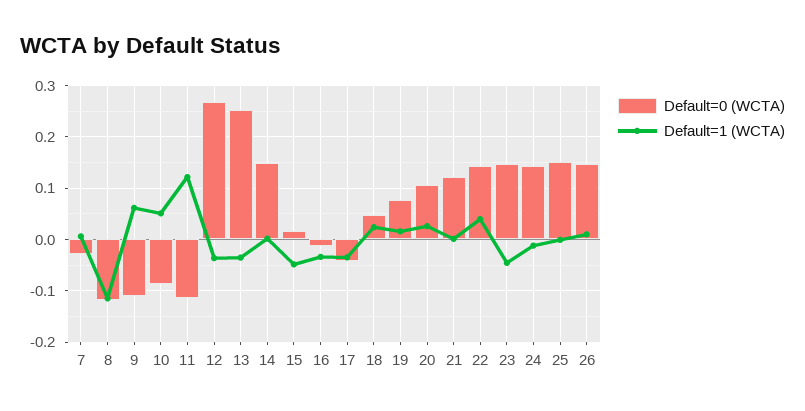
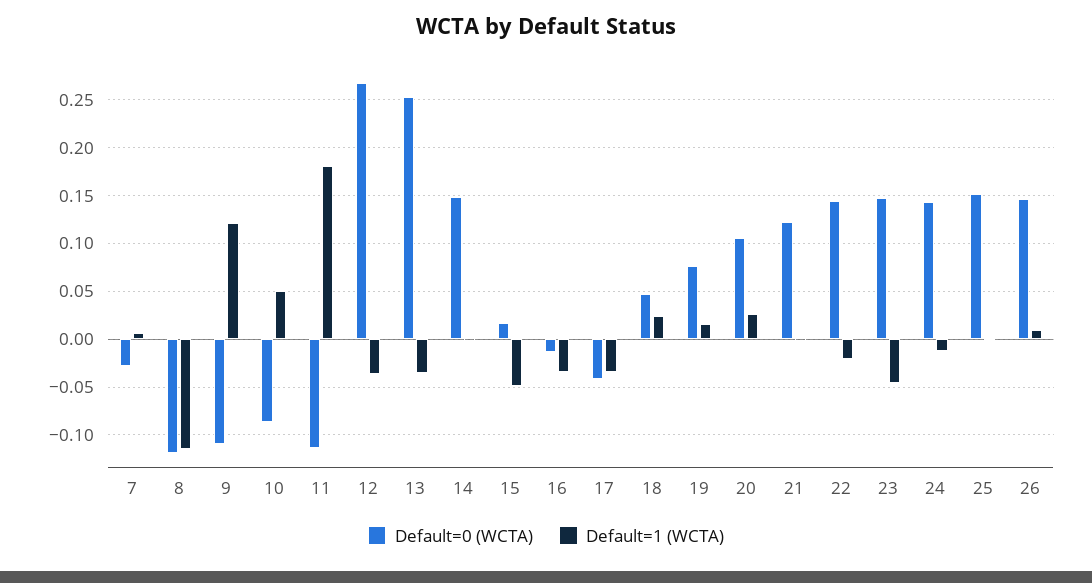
  {
    "Default=0 (WCTA)": {
      "7": -0.03,
      "8": -0.12,
      "9": -0.11,
      "10": -0.09,
      "11": -0.11,
      "12": 0.27,
      "13": 0.25,
      "14": 0.15,
      "15": 0.02,
      "16": -0.01,
      "17": -0.04,
      "18": 0.05,
      "19": 0.08,
      "20": 0.11,
      "21": 0.12,
      "22": 0.14,
      "23": 0.15,
      "24": 0.14,
      "25": 0.15,
      "26": 0.15
    },
    "Default=1 (WCTA)": {
      "7": 0.01,
      "8": -0.11,
-     "9": 0.06,
+     "9": 0.12,
      "10": 0.05,
-     "11": 0.12,
+     "11": 0.18,
      "12": -0.04,
      "13": -0.04,
      "14": 0,
      "15": -0.05,
      "16": -0.03,
      "17": -0.03,
      "18": 0.02,
      "19": 0.02,
      "20": 0.03,
      "21": 0,
-     "22": 0.04,
+     "22": -0.02,
      "23": -0.05,
      "24": -0.01,
      "25": 0,
      "26": 0.01
    }
  }

